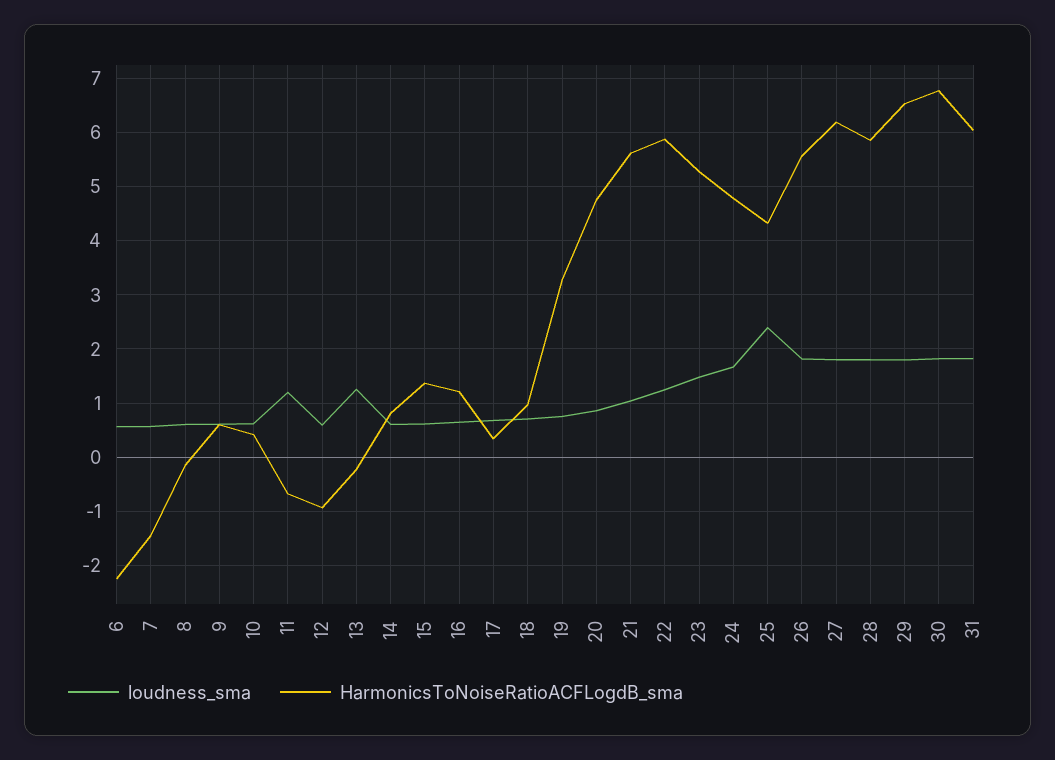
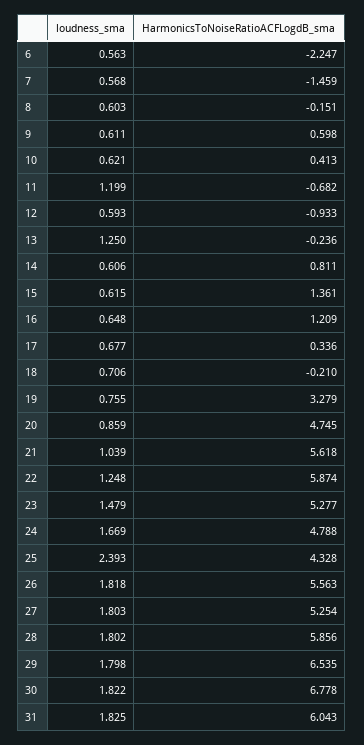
  {
    "loudness_sma": {
      "6": 0.563,
      "7": 0.568,
      "8": 0.603,
      "9": 0.611,
      "10": 0.621,
      "11": 1.199,
      "12": 0.593,
      "13": 1.25,
      "14": 0.606,
      "15": 0.615,
      "16": 0.648,
      "17": 0.677,
      "18": 0.706,
      "19": 0.755,
      "20": 0.859,
      "21": 1.039,
      "22": 1.248,
      "23": 1.479,
      "24": 1.669,
      "25": 2.393,
      "26": 1.818,
      "27": 1.803,
      "28": 1.802,
      "29": 1.798,
      "30": 1.822,
      "31": 1.825
    },
    "HarmonicsToNoiseRatioACFLogdB_sma": {
      "6": -2.247,
      "7": -1.459,
      "8": -0.151,
      "9": 0.598,
      "10": 0.413,
      "11": -0.682,
      "12": -0.933,
      "13": -0.236,
      "14": 0.811,
      "15": 1.361,
      "16": 1.209,
      "17": 0.336,
-     "18": 1,
+     "18": -0.21,
      "19": 3.279,
      "20": 4.745,
      "21": 5.618,
      "22": 5.874,
      "23": 5.277,
      "24": 4.788,
      "25": 4.328,
      "26": 5.563,
-     "27": 6.2,
+     "27": 5.254,
      "28": 5.856,
      "29": 6.535,
      "30": 6.778,
      "31": 6.043
    }
  }

